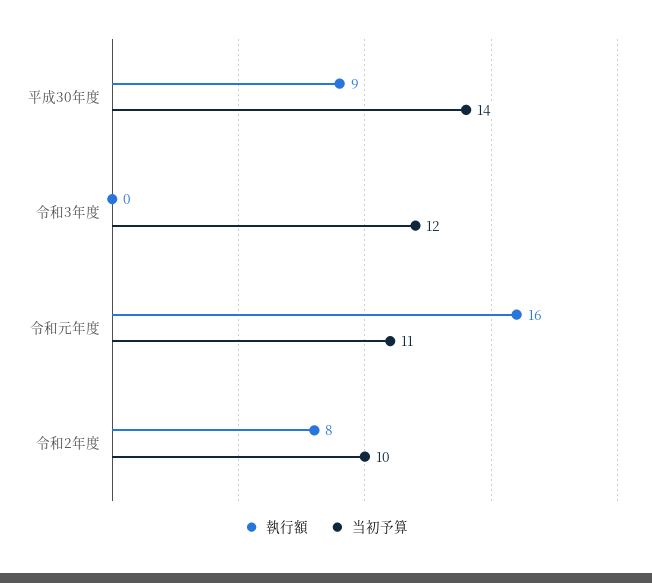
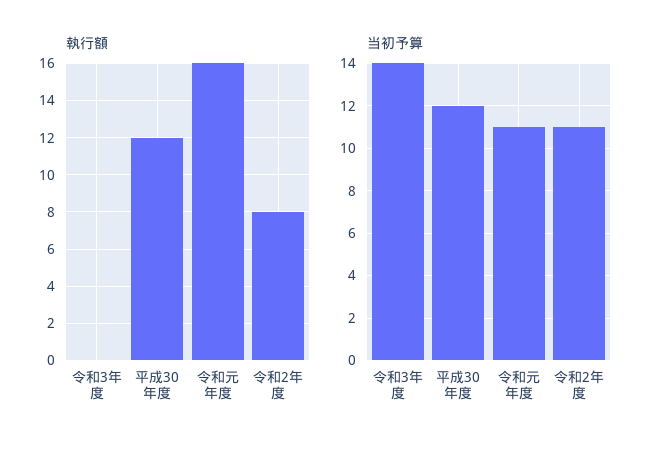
  {
    "執行額": {
-     "平成30年度": 9,
+     "平成30年度": 12,
      "令和3年度": 0,
      "令和元年度": 16,
      "令和2年度": 8
    },
    "当初予算": {
-     "平成30年度": 14,
+     "平成30年度": 12,
-     "令和3年度": 12,
+     "令和3年度": 14,
      "令和元年度": 11,
-     "令和2年度": 10
+     "令和2年度": 11
    }
  }

